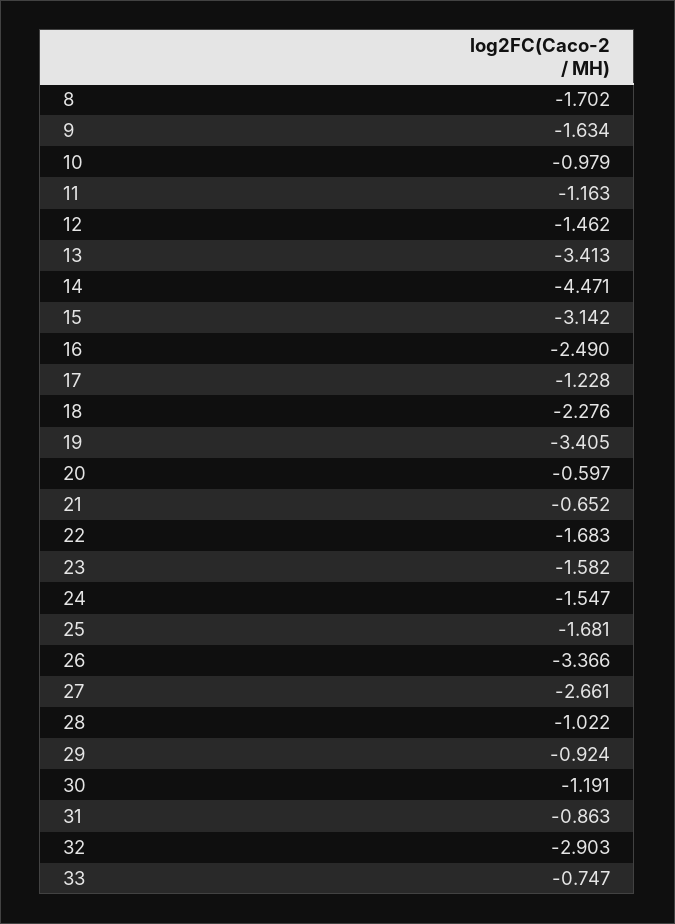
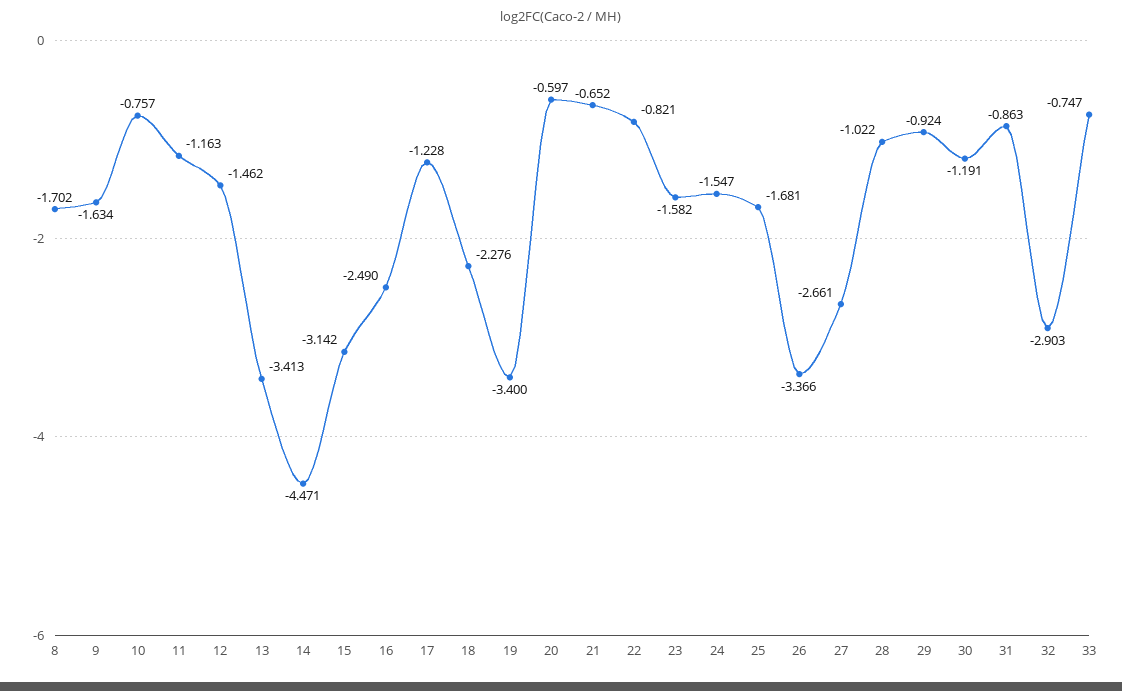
  {
    "8": -1.702,
    "9": -1.634,
-   "10": -0.979,
+   "10": -0.757,
    "11": -1.163,
    "12": -1.462,
    "13": -3.413,
    "14": -4.471,
    "15": -3.142,
    "16": -2.49,
    "17": -1.228,
    "18": -2.276,
-   "19": -3.405,
+   "19": -3.4,
    "20": -0.597,
    "21": -0.652,
-   "22": -1.683,
+   "22": -0.821,
    "23": -1.582,
    "24": -1.547,
    "25": -1.681,
    "26": -3.366,
    "27": -2.661,
    "28": -1.022,
    "29": -0.924,
    "30": -1.191,
    "31": -0.863,
    "32": -2.903,
    "33": -0.747
  }

